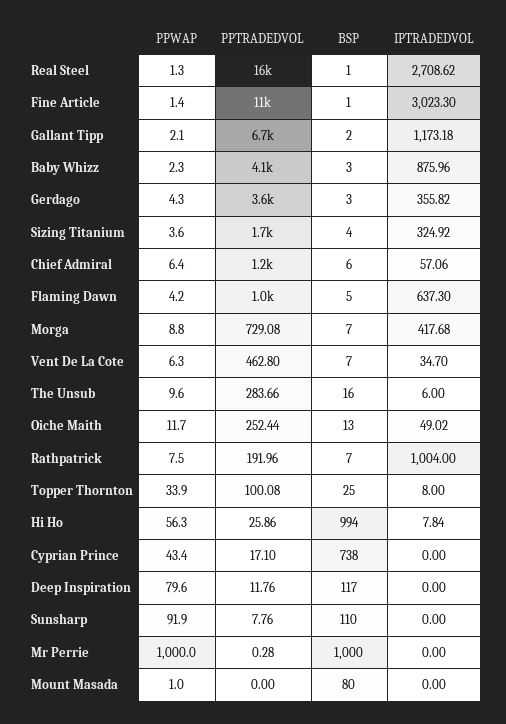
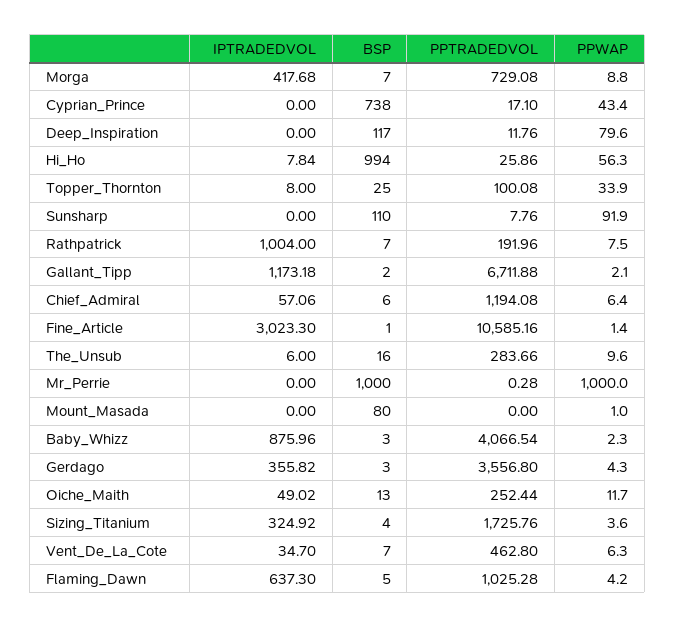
  {
    "PPWAP": {
-     "Real Steel": 1.3,
      "Fine Article": 1.4,
      "Gallant Tipp": 2.1,
      "Baby Whizz": 2.3,
      "Gerdago": 4.3,
      "Sizing Titanium": 3.6,
      "Chief Admiral": 6.4,
      "Flaming Dawn": 4.2,
      "Morga": 8.8,
      "Vent De La Cote": 6.3,
      "The Unsub": 9.6,
      "Oiche Maith": 11.7,
      "Rathpatrick": 7.5,
      "Topper Thornton": 33.9,
      "Hi Ho": 56.3,
      "Cyprian Prince": 43.4,
      "Deep Inspiration": 79.6,
      "Sunsharp": 91.9,
      "Mr Perrie": 1000,
      "Mount Masada": 1
    },
    "PPTRADEDVOL": {
-     "Real Steel": 16000,
      "Fine Article": 10585.16,
      "Gallant Tipp": 6711.88,
      "Baby Whizz": 4066.54,
      "Gerdago": 3556.8,
      "Sizing Titanium": 1725.76,
      "Chief Admiral": 1194.08,
      "Flaming Dawn": 1025.28,
      "Morga": 729.08,
      "Vent De La Cote": 462.8,
      "The Unsub": 283.66,
      "Oiche Maith": 252.44,
      "Rathpatrick": 191.96,
      "Topper Thornton": 100.08,
      "Hi Ho": 25.86,
      "Cyprian Prince": 17.1,
      "Deep Inspiration": 11.76,
      "Sunsharp": 7.76,
      "Mr Perrie": 0.28,
      "Mount Masada": 0
    },
    "BSP": {
-     "Real Steel": 1,
      "Fine Article": 1,
      "Gallant Tipp": 2,
      "Baby Whizz": 3,
      "Gerdago": 3,
      "Sizing Titanium": 4,
      "Chief Admiral": 6,
      "Flaming Dawn": 5,
      "Morga": 7,
      "Vent De La Cote": 7,
      "The Unsub": 16,
      "Oiche Maith": 13,
      "Rathpatrick": 7,
      "Topper Thornton": 25,
      "Hi Ho": 994,
      "Cyprian Prince": 738,
      "Deep Inspiration": 117,
      "Sunsharp": 110,
      "Mr Perrie": 1000,
      "Mount Masada": 80
    },
    "IPTRADEDVOL": {
-     "Real Steel": 2708.62,
      "Fine Article": 3023.3,
      "Gallant Tipp": 1173.18,
      "Baby Whizz": 875.96,
      "Gerdago": 355.82,
      "Sizing Titanium": 324.92,
      "Chief Admiral": 57.06,
      "Flaming Dawn": 637.3,
      "Morga": 417.68,
      "Vent De La Cote": 34.7,
      "The Unsub": 6,
      "Oiche Maith": 49.02,
      "Rathpatrick": 1004,
      "Topper Thornton": 8,
      "Hi Ho": 7.84,
      "Cyprian Prince": 0,
      "Deep Inspiration": 0,
      "Sunsharp": 0,
      "Mr Perrie": 0,
      "Mount Masada": 0
    }
  }

